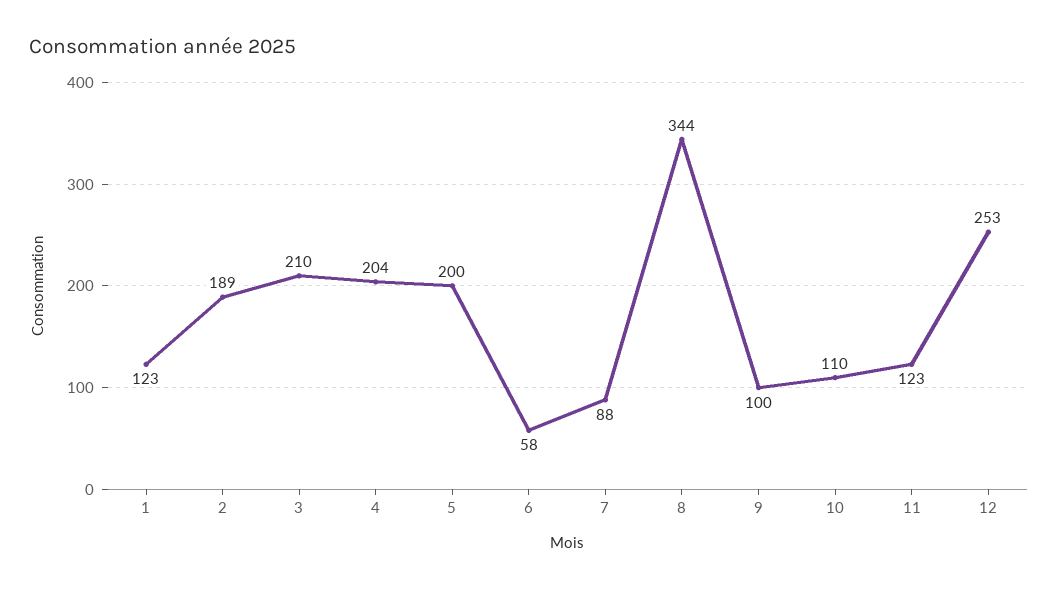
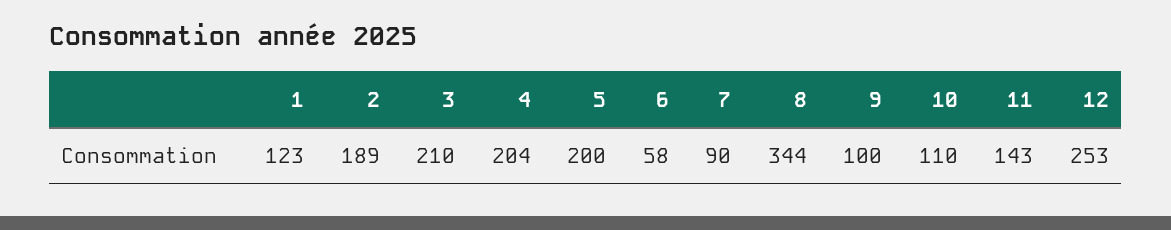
  {
    "1": 123,
    "2": 189,
    "3": 210,
    "4": 204,
    "5": 200,
    "6": 58,
-   "7": 88,
+   "7": 90,
    "8": 344,
    "9": 100,
    "10": 110,
-   "11": 123,
+   "11": 143,
    "12": 253
  }

